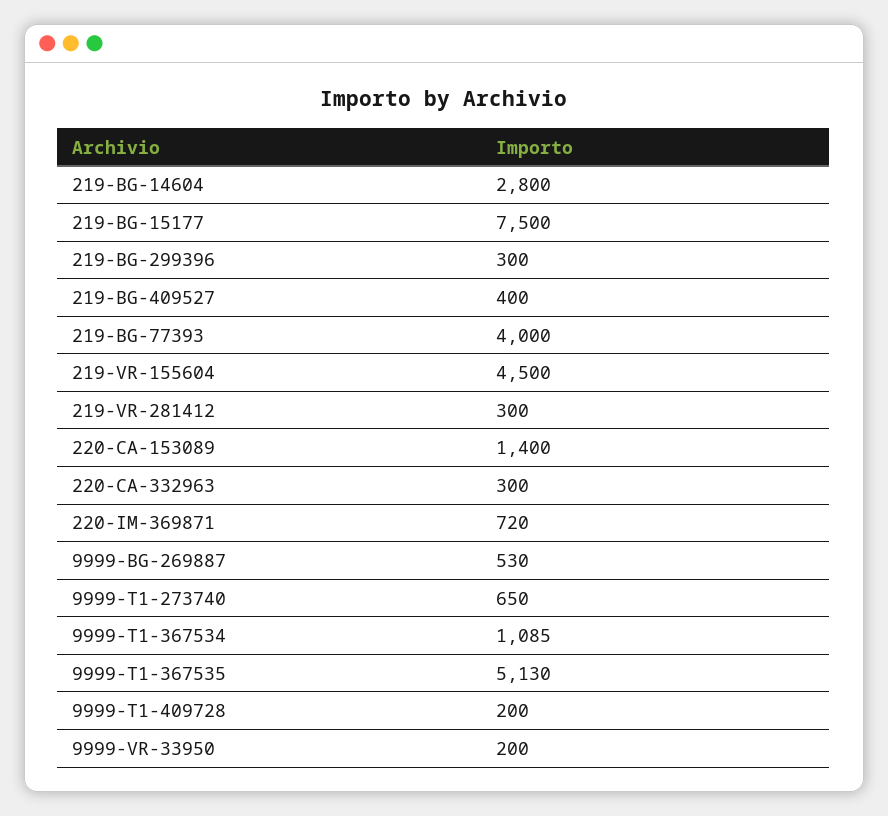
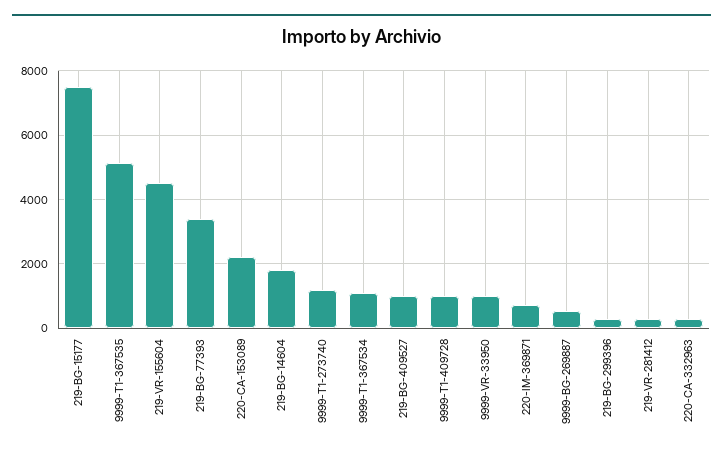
  {
-   "219-BG-14604": 2800,
+   "219-BG-14604": 1800,
    "219-BG-15177": 7500,
    "219-BG-299396": 300,
-   "219-BG-409527": 400,
+   "219-BG-409527": 1000,
-   "219-BG-77393": 4000,
+   "219-BG-77393": 3400,
    "219-VR-155604": 4500,
    "219-VR-281412": 300,
-   "220-CA-153089": 1400,
+   "220-CA-153089": 2200,
    "220-CA-332963": 300,
    "220-IM-369871": 720,
    "9999-BG-269887": 530,
-   "9999-T1-273740": 650,
+   "9999-T1-273740": 1200,
    "9999-T1-367534": 1085,
    "9999-T1-367535": 5130,
-   "9999-T1-409728": 200,
+   "9999-T1-409728": 1000,
-   "9999-VR-33950": 200
+   "9999-VR-33950": 1000
  }

